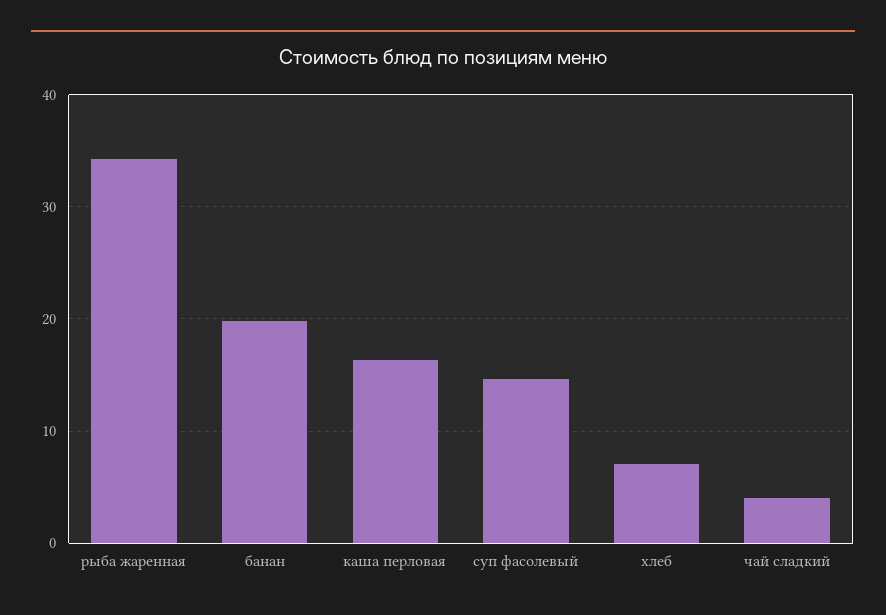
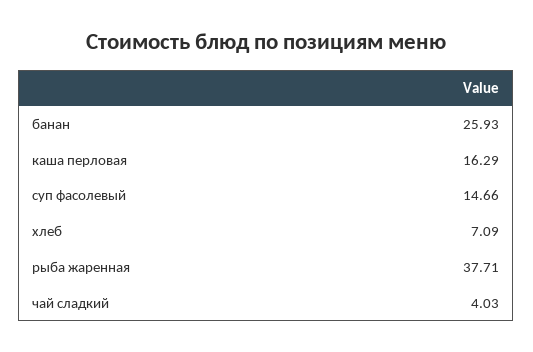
  {
-   "рыба жаренная": 34,
+   "рыба жаренная": 37.71,
-   "банан": 20,
+   "банан": 25.93,
    "каша перловая": 16.29,
    "суп фасолевый": 14.66,
    "хлеб": 7.09,
    "чай сладкий": 4.03
  }

